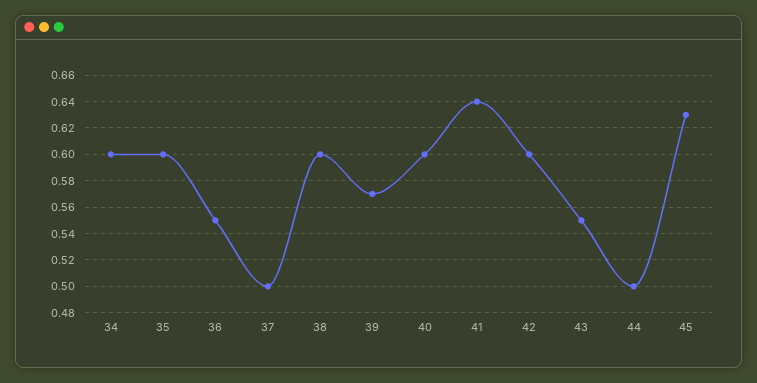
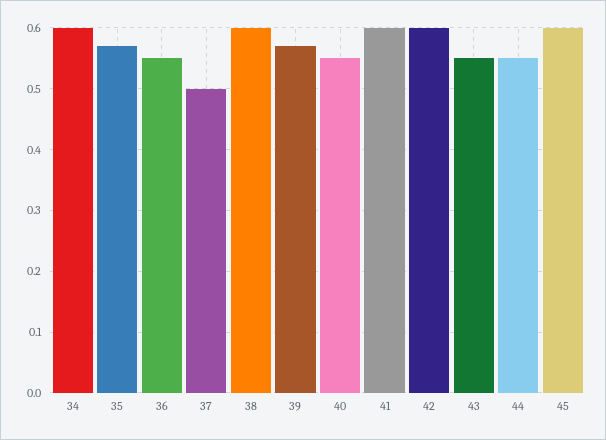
  {
    "34": 0.6,
-   "35": 0.6,
+   "35": 0.57,
    "36": 0.55,
    "37": 0.5,
    "38": 0.6,
    "39": 0.57,
-   "40": 0.6,
+   "40": 0.55,
-   "41": 0.64,
+   "41": 0.6,
    "42": 0.6,
    "43": 0.55,
-   "44": 0.5,
+   "44": 0.55,
-   "45": 0.63
+   "45": 0.6
  }

